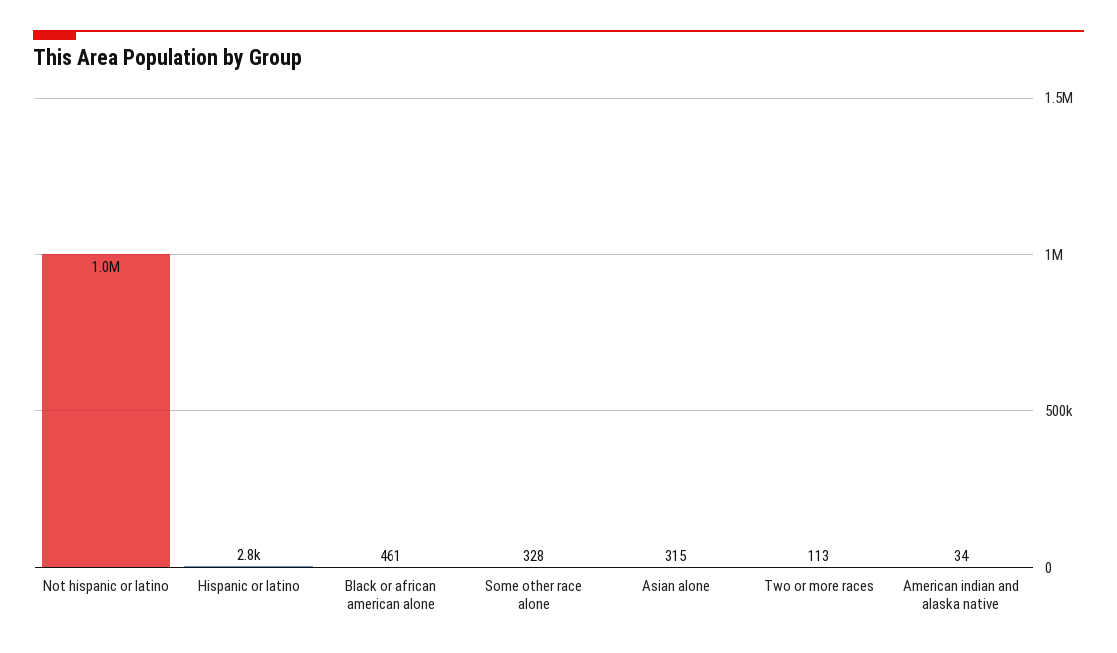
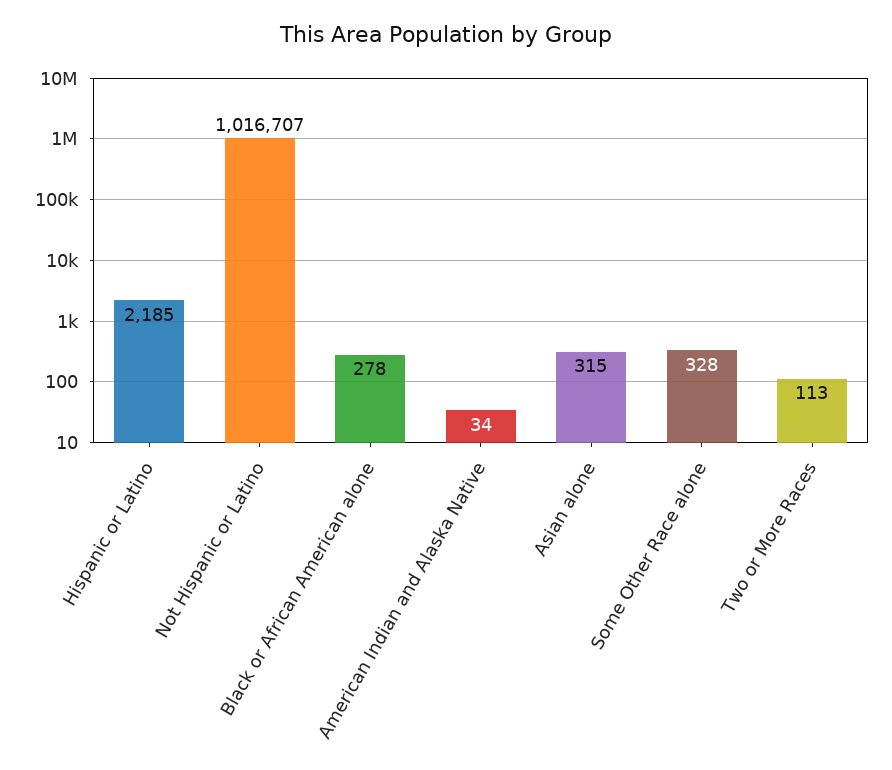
  {
    "Not hispanic or latino": 1016707,
-   "Hispanic or latino": 2800,
+   "Hispanic or latino": 2185,
-   "Black or african american alone": 461,
+   "Black or african american alone": 278,
    "Some other race alone": 328,
    "Asian alone": 315,
    "Two or more races": 113,
    "American indian and alaska native": 34
  }

